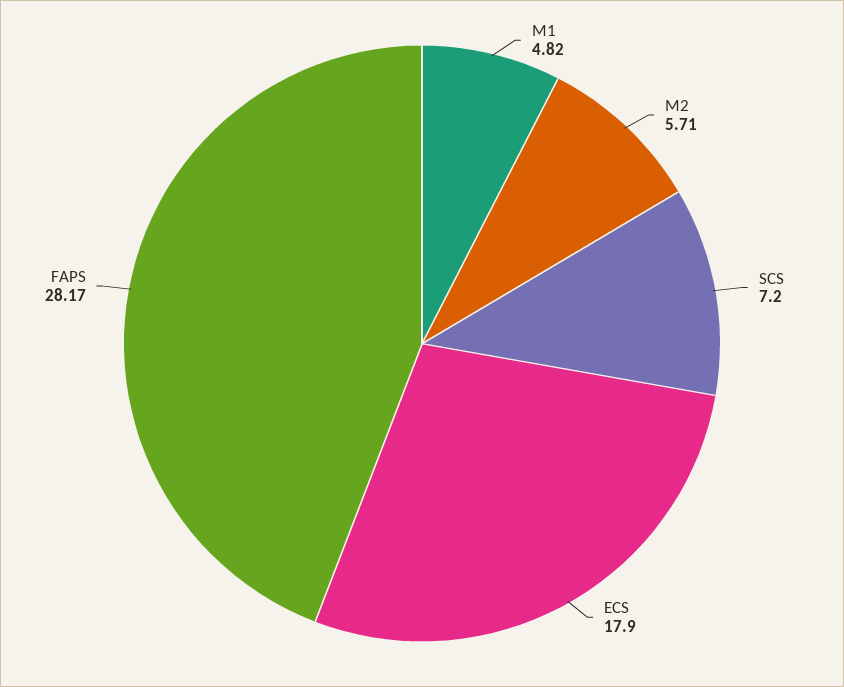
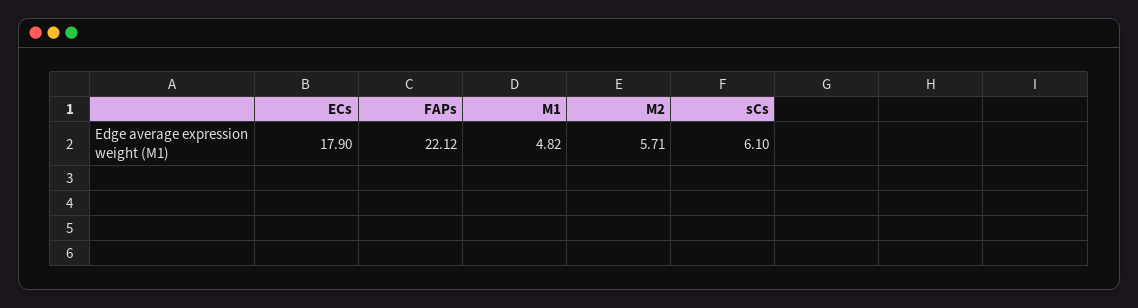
  {
    "M1": 4.82,
    "M2": 5.71,
-   "SCS": 7.2,
+   "SCS": 6.1,
    "ECS": 17.9,
-   "FAPS": 28.17
+   "FAPS": 22.12
  }

